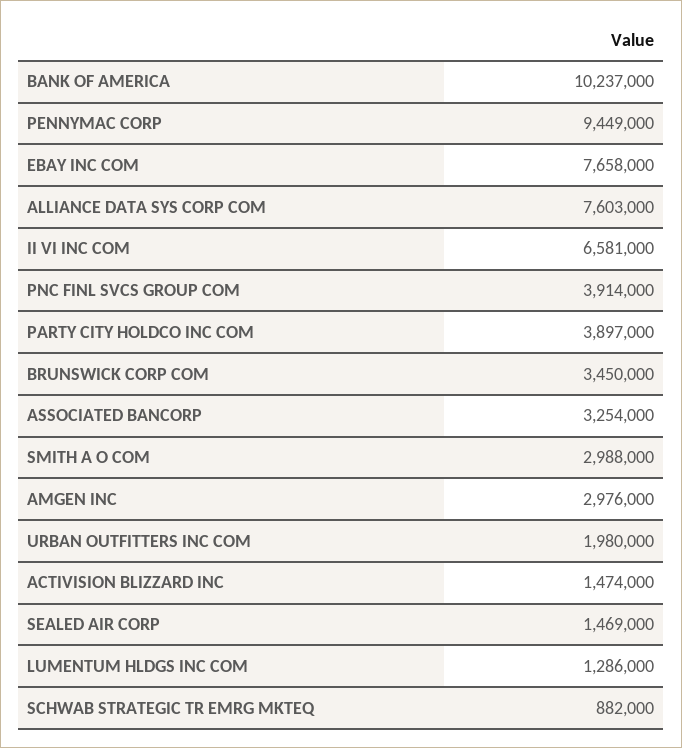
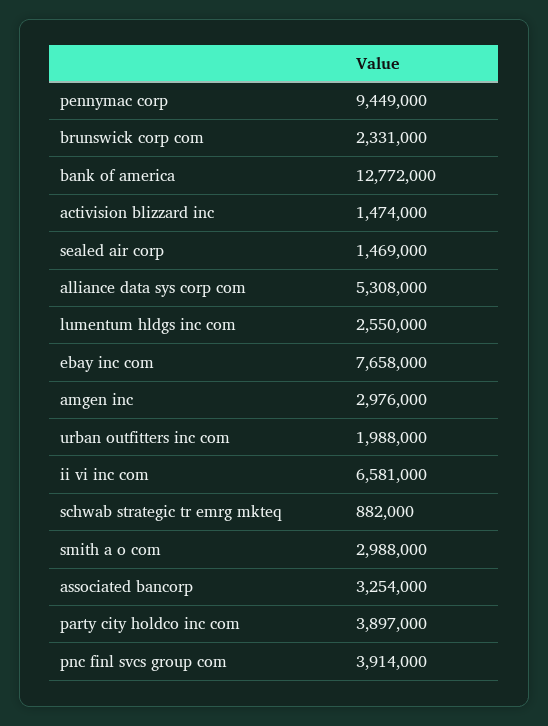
  {
-   "BANK OF AMERICA": 10237000,
+   "BANK OF AMERICA": 12772000,
    "PENNYMAC CORP": 9449000,
    "EBAY INC COM": 7658000,
-   "ALLIANCE DATA SYS CORP COM": 7603000,
+   "ALLIANCE DATA SYS CORP COM": 5308000,
    "II VI INC COM": 6581000,
    "PNC FINL SVCS GROUP COM": 3914000,
    "PARTY CITY HOLDCO INC COM": 3897000,
-   "BRUNSWICK CORP COM": 3450000,
+   "BRUNSWICK CORP COM": 2331000,
    "ASSOCIATED BANCORP": 3254000,
    "SMITH A O COM": 2988000,
    "AMGEN INC": 2976000,
-   "URBAN OUTFITTERS INC COM": 1980000,
+   "URBAN OUTFITTERS INC COM": 1988000,
    "ACTIVISION BLIZZARD INC": 1474000,
    "SEALED AIR CORP": 1469000,
-   "LUMENTUM HLDGS INC COM": 1286000,
+   "LUMENTUM HLDGS INC COM": 2550000,
    "SCHWAB STRATEGIC TR EMRG MKTEQ": 882000
  }

